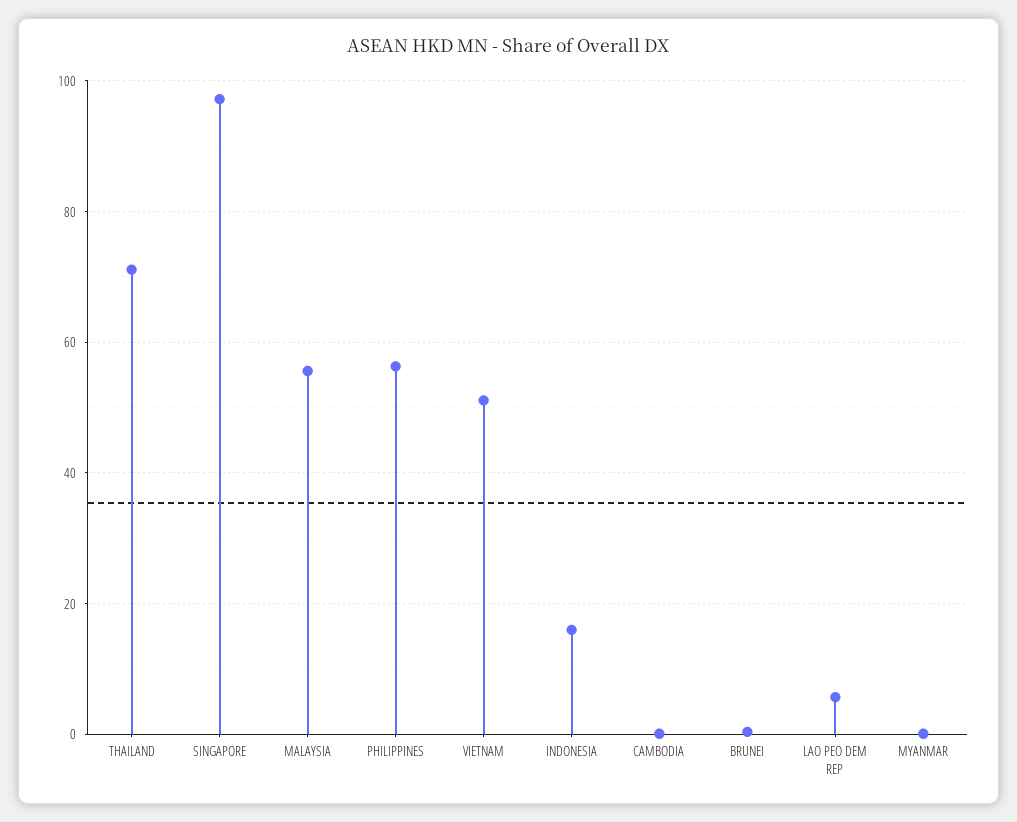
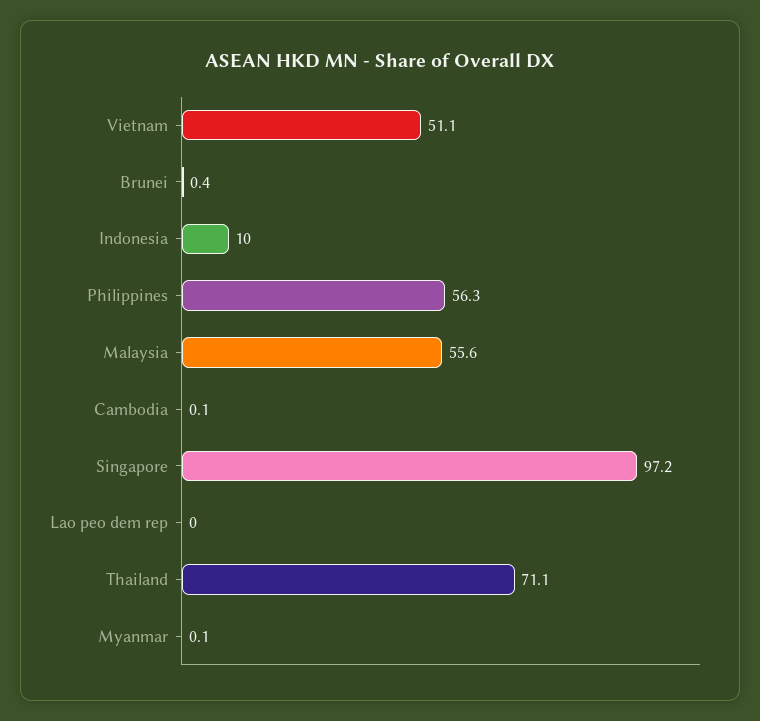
  {
    "THAILAND": 71.1,
    "SINGAPORE": 97.2,
    "MALAYSIA": 55.6,
    "PHILIPPINES": 56.3,
    "VIETNAM": 51.1,
-   "INDONESIA": 16,
+   "INDONESIA": 10,
    "CAMBODIA": 0.1,
    "BRUNEI": 0.4,
-   "LAO PEO DEM REP": 6,
+   "LAO PEO DEM REP": 0,
    "MYANMAR": 0.1
  }

